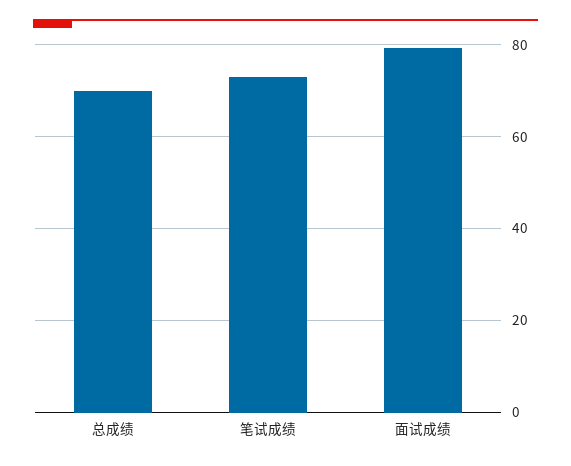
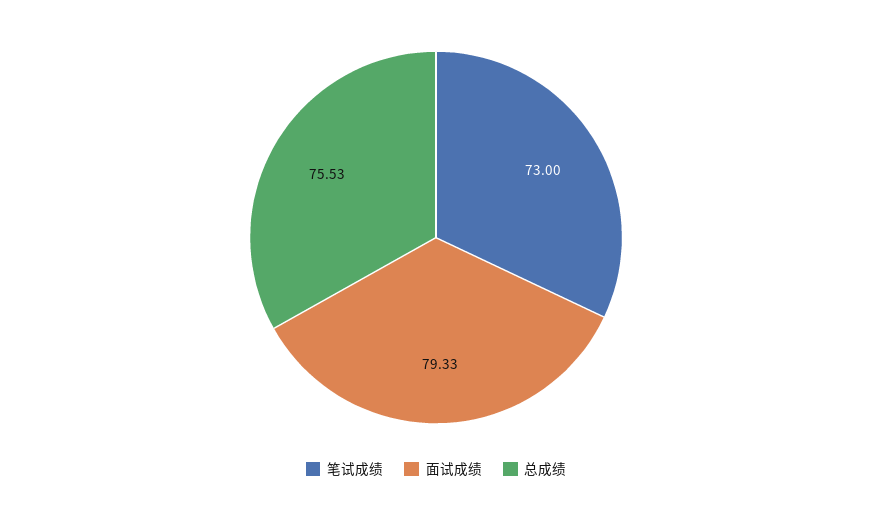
  {
-   "总成绩": 70,
+   "总成绩": 75.53,
    "笔试成绩": 73,
    "面试成绩": 79.33
  }

